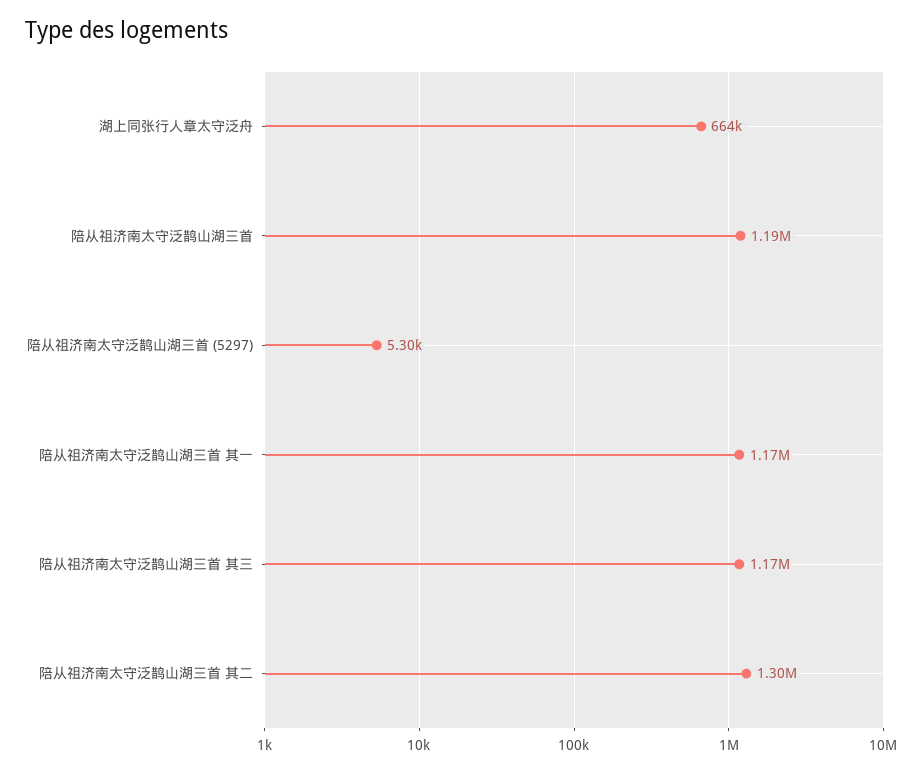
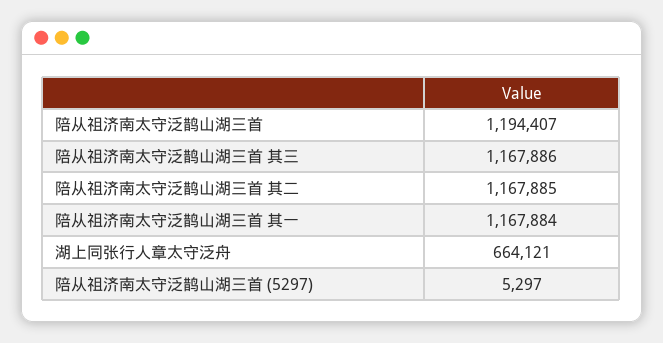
  {
    "湖上同张行人章太守泛舟": 664121,
    "陪从祖济南太守泛鹊山湖三首": 1194407,
    "陪从祖济南太守泛鹊山湖三首 (5297)": 5297,
    "陪从祖济南太守泛鹊山湖三首 其一": 1167884,
    "陪从祖济南太守泛鹊山湖三首 其三": 1167886,
-   "陪从祖济南太守泛鹊山湖三首 其二": 1300000
+   "陪从祖济南太守泛鹊山湖三首 其二": 1167885
  }

